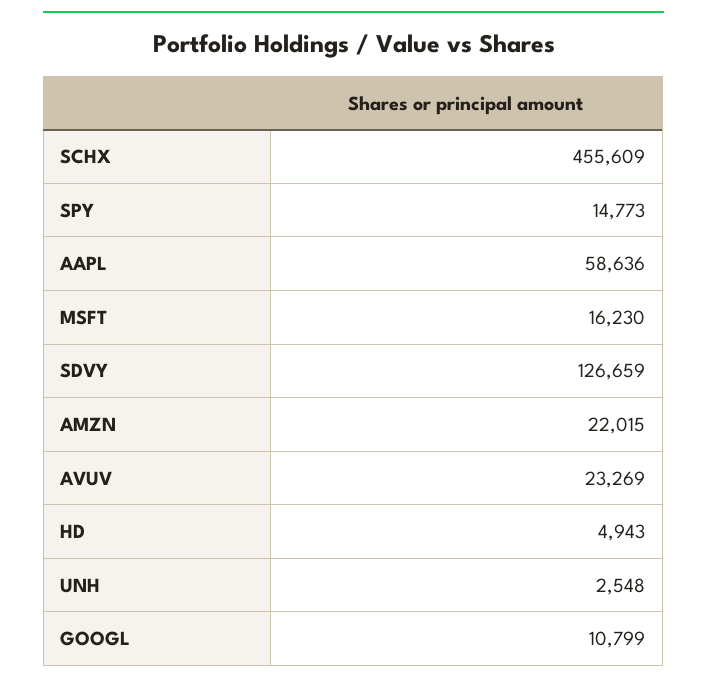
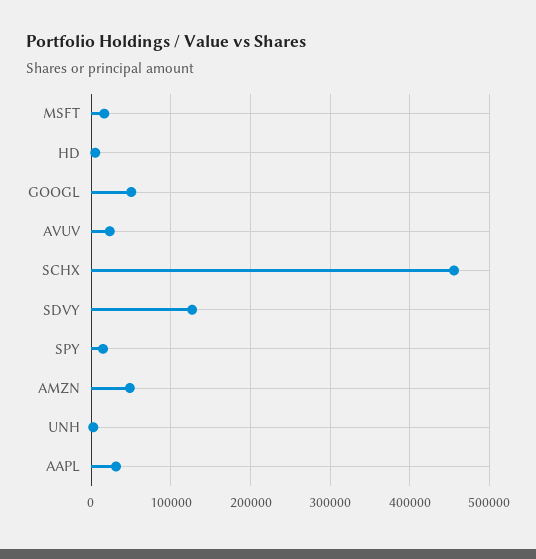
  {
    "SCHX": 455609,
    "SPY": 14773,
-   "AAPL": 58636,
+   "AAPL": 30000,
    "MSFT": 16230,
    "SDVY": 126659,
-   "AMZN": 22015,
+   "AMZN": 50000,
    "AVUV": 23269,
    "HD": 4943,
    "UNH": 2548,
-   "GOOGL": 10799
+   "GOOGL": 50000
  }

